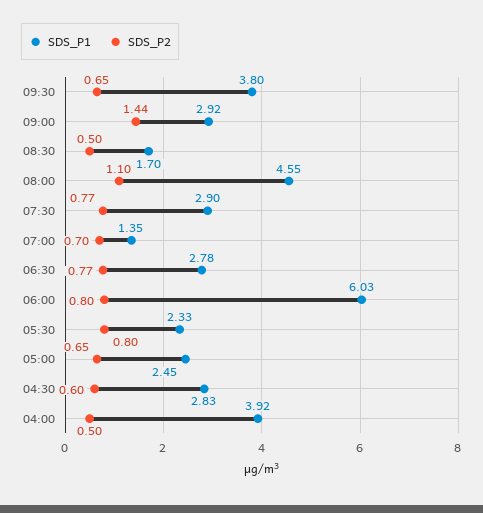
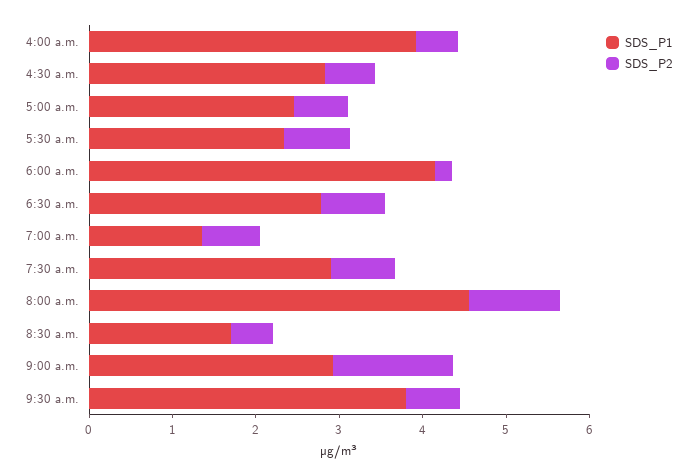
  {
    "SDS_P1": {
      "09:30": 3.8,
      "09:00": 2.92,
      "08:30": 1.7,
      "08:00": 4.55,
      "07:30": 2.9,
      "07:00": 1.35,
      "06:30": 2.78,
-     "06:00": 6.03,
+     "06:00": 4.2,
      "05:30": 2.33,
      "05:00": 2.45,
      "04:30": 2.83,
      "04:00": 3.92
    },
    "SDS_P2": {
      "09:30": 0.65,
      "09:00": 1.44,
      "08:30": 0.5,
      "08:00": 1.1,
      "07:30": 0.77,
      "07:00": 0.7,
      "06:30": 0.77,
-     "06:00": 0.8,
+     "06:00": 0.2,
      "05:30": 0.8,
      "05:00": 0.65,
      "04:30": 0.6,
      "04:00": 0.5
    }
  }

